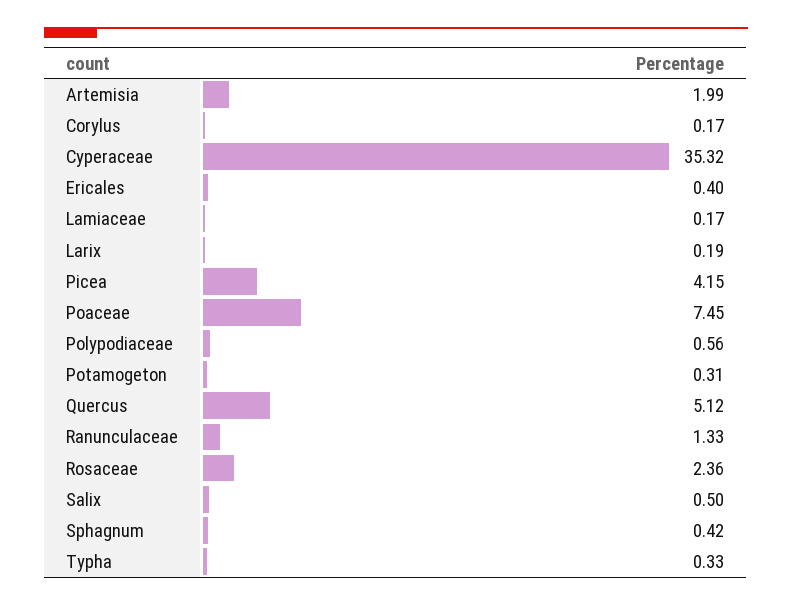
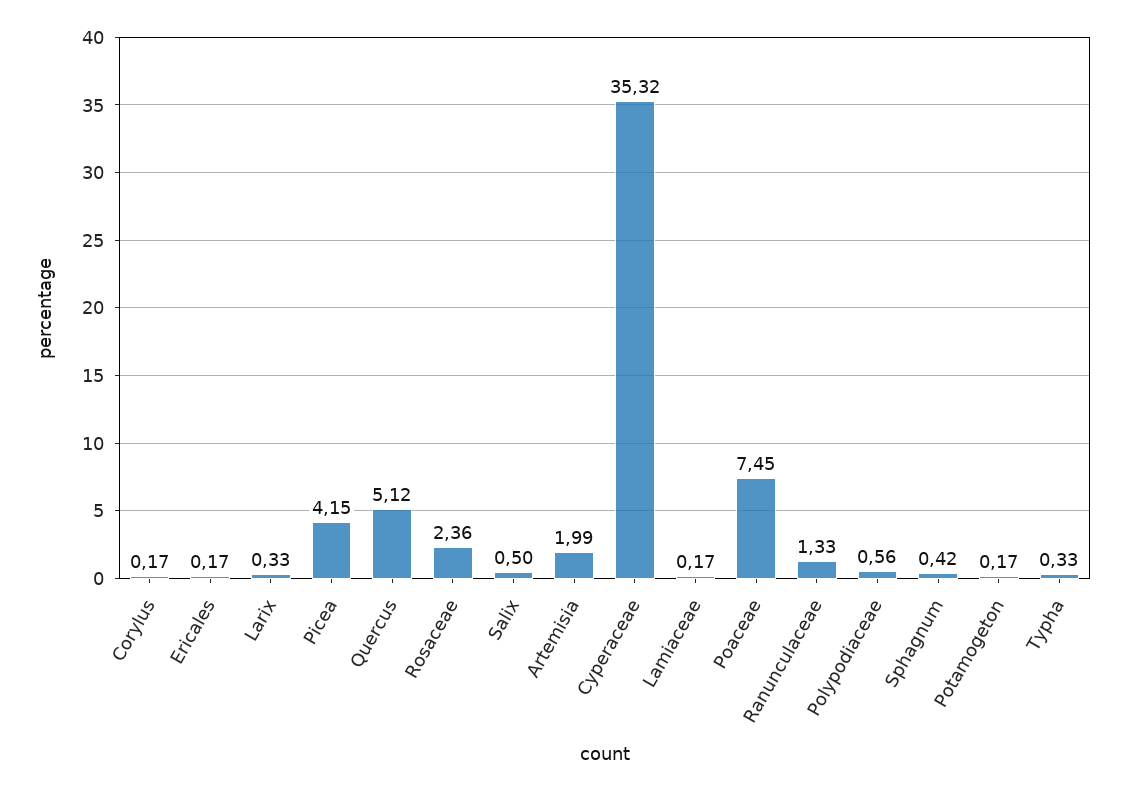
  {
    "Artemisia": 1.99,
    "Corylus": 0.17,
    "Cyperaceae": 35.32,
-   "Ericales": 0.4,
+   "Ericales": 0.17,
    "Lamiaceae": 0.17,
-   "Larix": 0.19,
+   "Larix": 0.33,
    "Picea": 4.15,
    "Poaceae": 7.45,
    "Polypodiaceae": 0.56,
-   "Potamogeton": 0.31,
+   "Potamogeton": 0.17,
    "Quercus": 5.12,
    "Ranunculaceae": 1.33,
    "Rosaceae": 2.36,
    "Salix": 0.5,
    "Sphagnum": 0.42,
    "Typha": 0.33
  }

